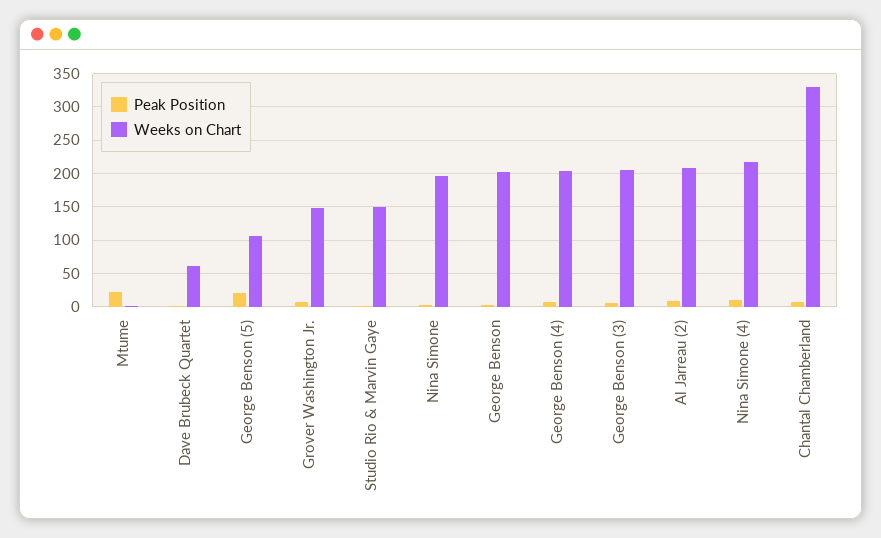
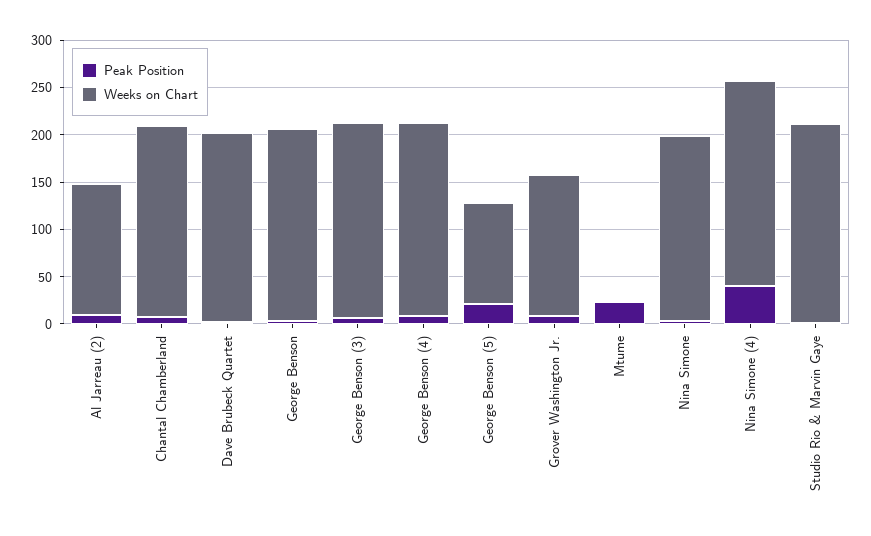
  {
    "Peak Position": {
      "Mtume": 20,
      "Dave Brubeck Quartet": 0,
      "George Benson (5)": 20,
      "Grover Washington Jr.": 10,
      "Studio Rio & Marvin Gaye": 0,
      "Nina Simone": 0,
      "George Benson": 0,
      "George Benson (4)": 10,
      "George Benson (3)": 10,
      "Al Jarreau (2)": 10,
-     "Nina Simone (4)": 10,
+     "Nina Simone (4)": 40,
      "Chantal Chamberland": 10
    },
    "Weeks on Chart": {
      "Mtume": 0,
-     "Dave Brubeck Quartet": 60,
+     "Dave Brubeck Quartet": 200,
      "George Benson (5)": 110,
      "Grover Washington Jr.": 150,
-     "Studio Rio & Marvin Gaye": 150,
+     "Studio Rio & Marvin Gaye": 210,
      "Nina Simone": 200,
      "George Benson": 200,
      "George Benson (4)": 200,
      "George Benson (3)": 210,
-     "Al Jarreau (2)": 210,
+     "Al Jarreau (2)": 140,
      "Nina Simone (4)": 220,
-     "Chantal Chamberland": 330
+     "Chantal Chamberland": 200
    }
  }

